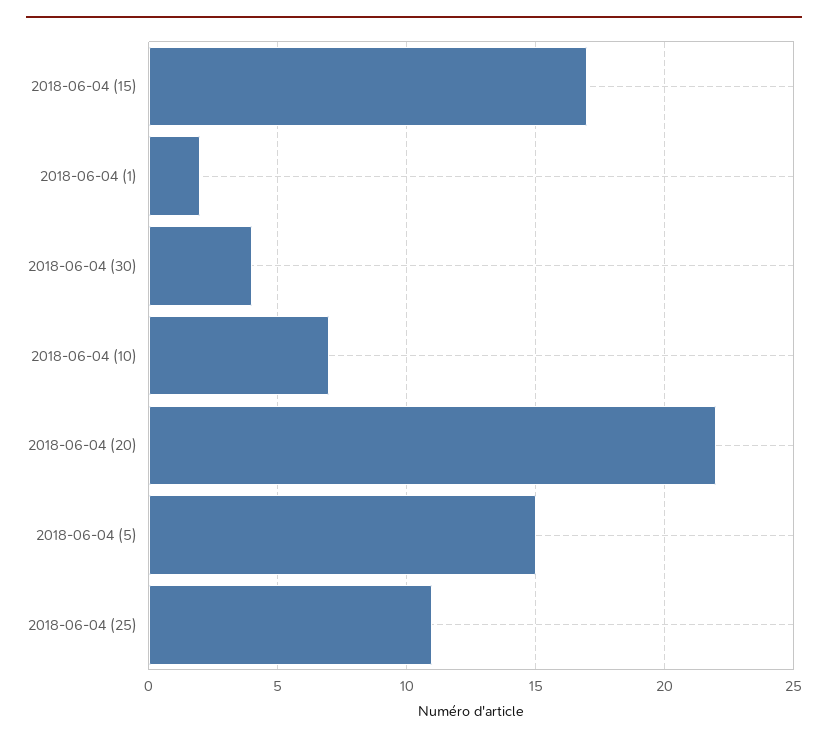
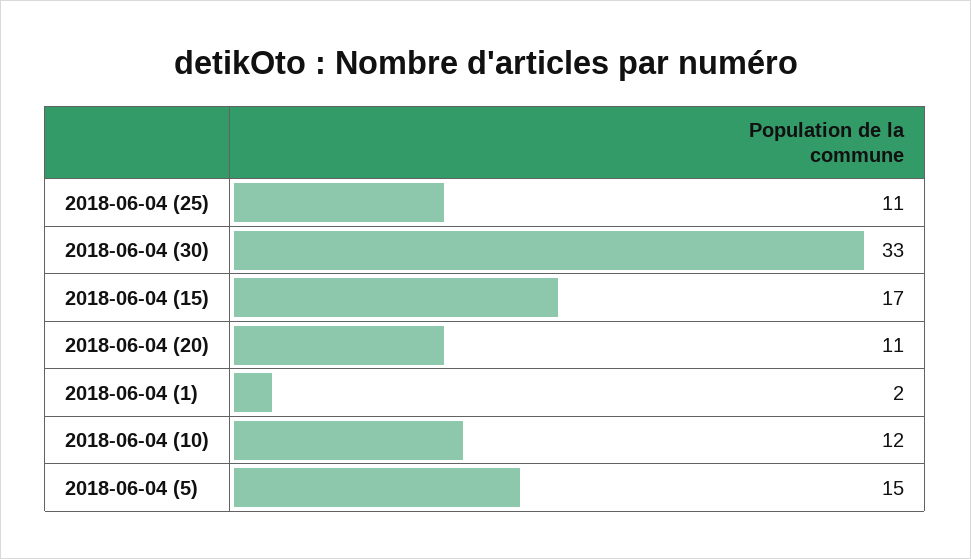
  {
    "2018-06-04 (15)": 17,
    "2018-06-04 (1)": 2,
-   "2018-06-04 (30)": 4,
+   "2018-06-04 (30)": 33,
-   "2018-06-04 (10)": 7,
+   "2018-06-04 (10)": 12,
-   "2018-06-04 (20)": 22,
+   "2018-06-04 (20)": 11,
    "2018-06-04 (5)": 15,
    "2018-06-04 (25)": 11
  }

